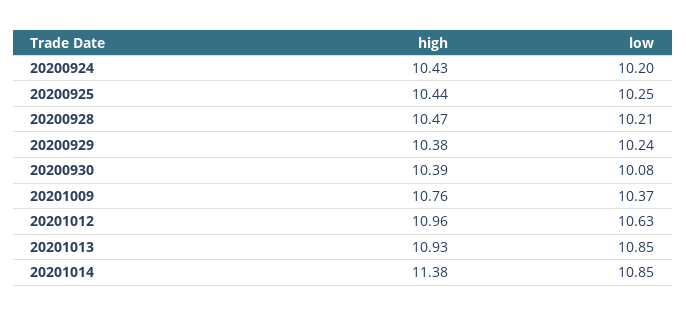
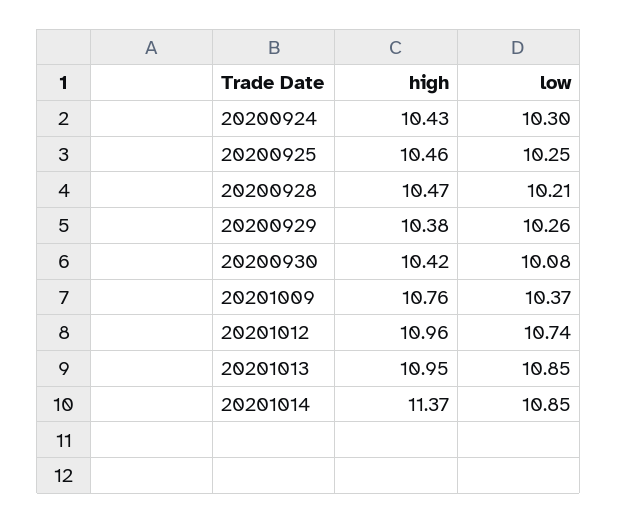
  {
    "high": {
      "20200924": 10.43,
-     "20200925": 10.44,
+     "20200925": 10.46,
      "20200928": 10.47,
      "20200929": 10.38,
-     "20200930": 10.39,
+     "20200930": 10.42,
      "20201009": 10.76,
      "20201012": 10.96,
-     "20201013": 10.93,
+     "20201013": 10.95,
-     "20201014": 11.38
+     "20201014": 11.37
    },
    "low": {
-     "20200924": 10.2,
+     "20200924": 10.3,
      "20200925": 10.25,
      "20200928": 10.21,
-     "20200929": 10.24,
+     "20200929": 10.26,
      "20200930": 10.08,
      "20201009": 10.37,
-     "20201012": 10.63,
+     "20201012": 10.74,
      "20201013": 10.85,
      "20201014": 10.85
    }
  }

